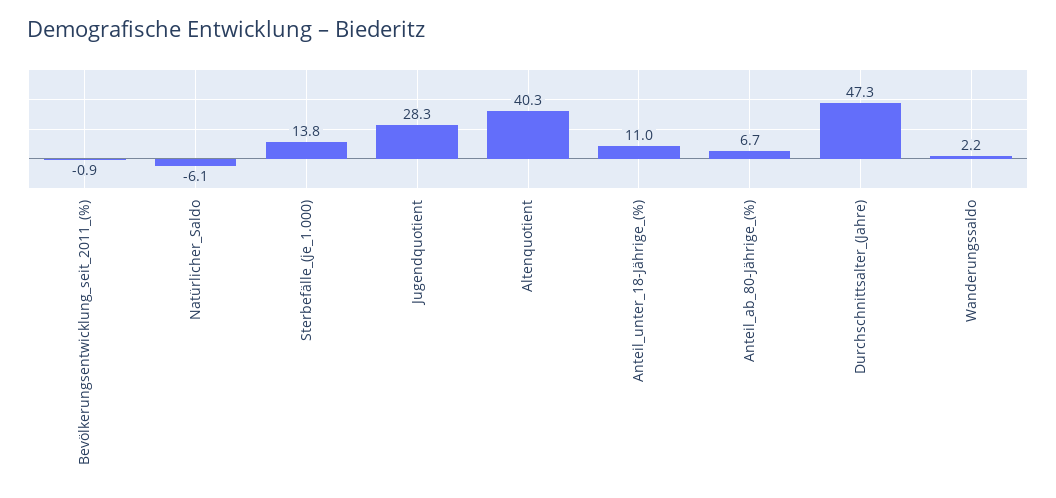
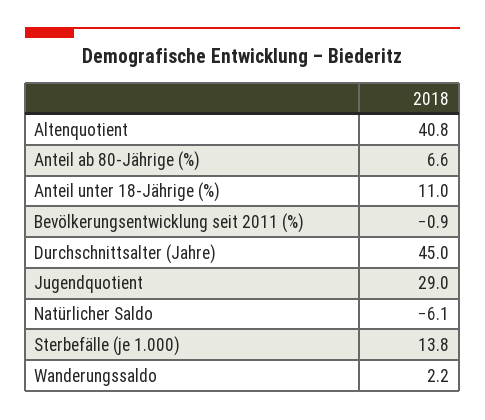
  {
    "Bevölkerungsentwicklung_seit_2011_(%)": -0.9,
    "Natürlicher_Saldo": -6.1,
    "Sterbefälle_(je_1.000)": 13.8,
-   "Jugendquotient": 28.3,
+   "Jugendquotient": 29,
-   "Altenquotient": 40.3,
+   "Altenquotient": 40.8,
    "Anteil_unter_18-Jährige_(%)": 11,
-   "Anteil_ab_80-Jährige_(%)": 6.7,
+   "Anteil_ab_80-Jährige_(%)": 6.6,
-   "Durchschnittsalter_(Jahre)": 47.3,
+   "Durchschnittsalter_(Jahre)": 45,
    "Wanderungssaldo": 2.2
  }

